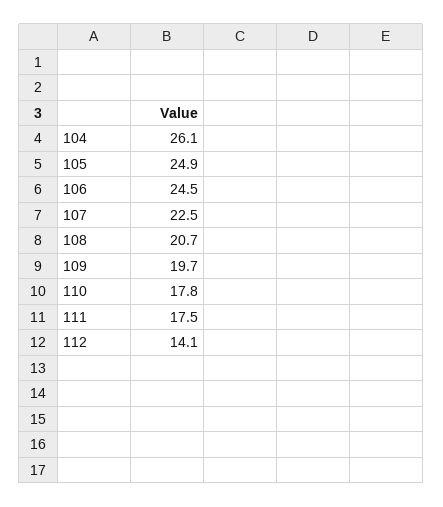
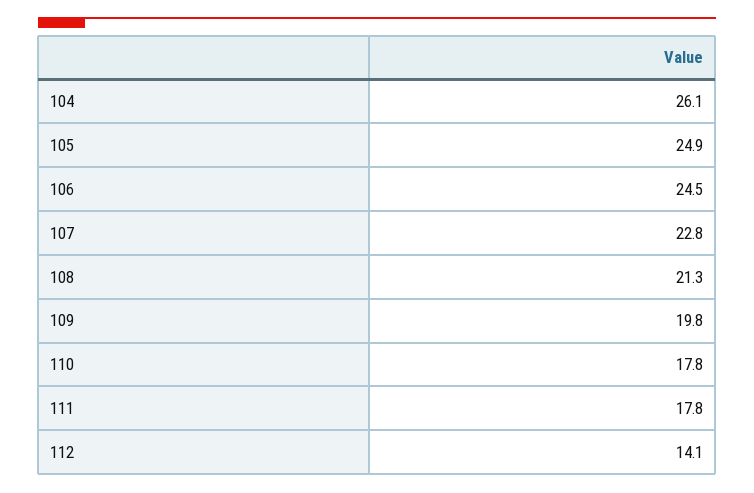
  {
    "104": 26.1,
    "105": 24.9,
    "106": 24.5,
-   "107": 22.5,
+   "107": 22.8,
-   "108": 20.7,
+   "108": 21.3,
-   "109": 19.7,
+   "109": 19.8,
    "110": 17.8,
-   "111": 17.5,
+   "111": 17.8,
    "112": 14.1
  }

